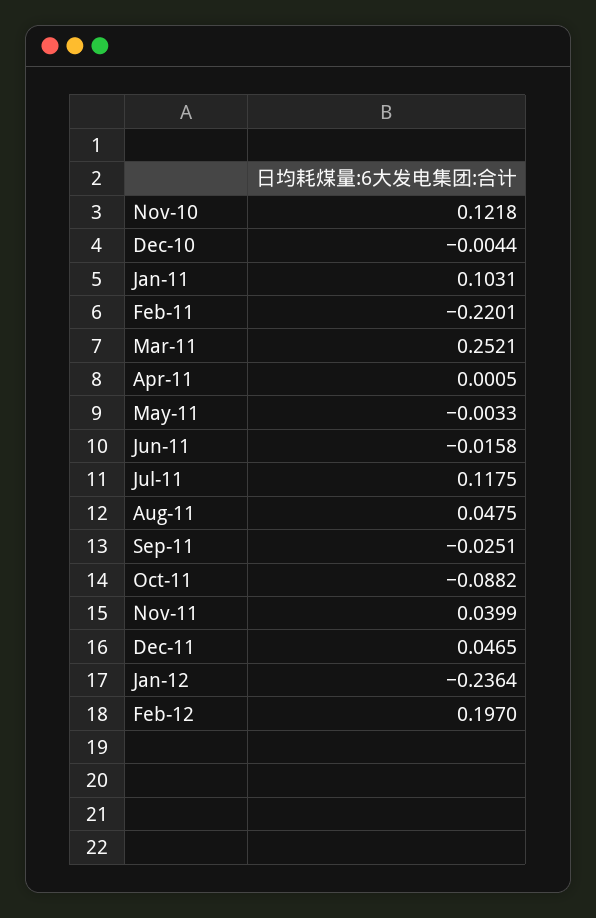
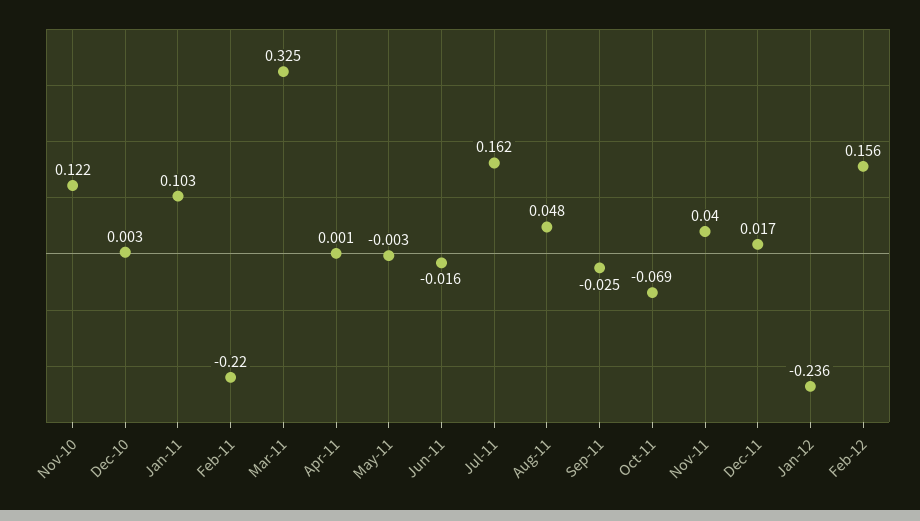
  {
    "Nov-10": 0.1218,
-   "Dec-10": -0.0044,
+   "Dec-10": 0.003,
    "Jan-11": 0.1031,
    "Feb-11": -0.2201,
-   "Mar-11": 0.2521,
+   "Mar-11": 0.325,
    "Apr-11": 0.0005,
    "May-11": -0.0033,
    "Jun-11": -0.0158,
-   "Jul-11": 0.1175,
+   "Jul-11": 0.162,
    "Aug-11": 0.0475,
    "Sep-11": -0.0251,
-   "Oct-11": -0.0882,
+   "Oct-11": -0.069,
    "Nov-11": 0.0399,
-   "Dec-11": 0.0465,
+   "Dec-11": 0.017,
    "Jan-12": -0.2364,
-   "Feb-12": 0.197
+   "Feb-12": 0.156
  }

